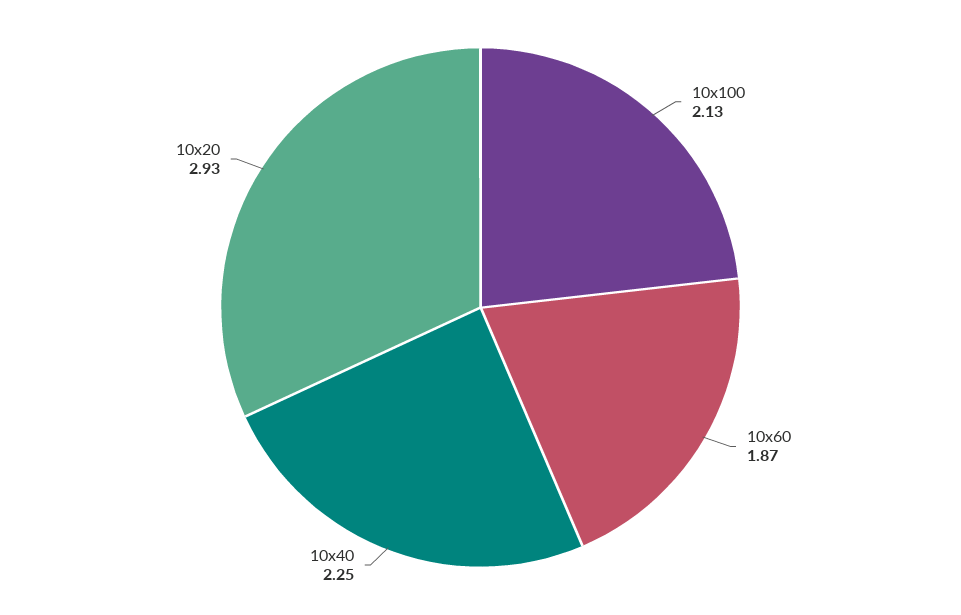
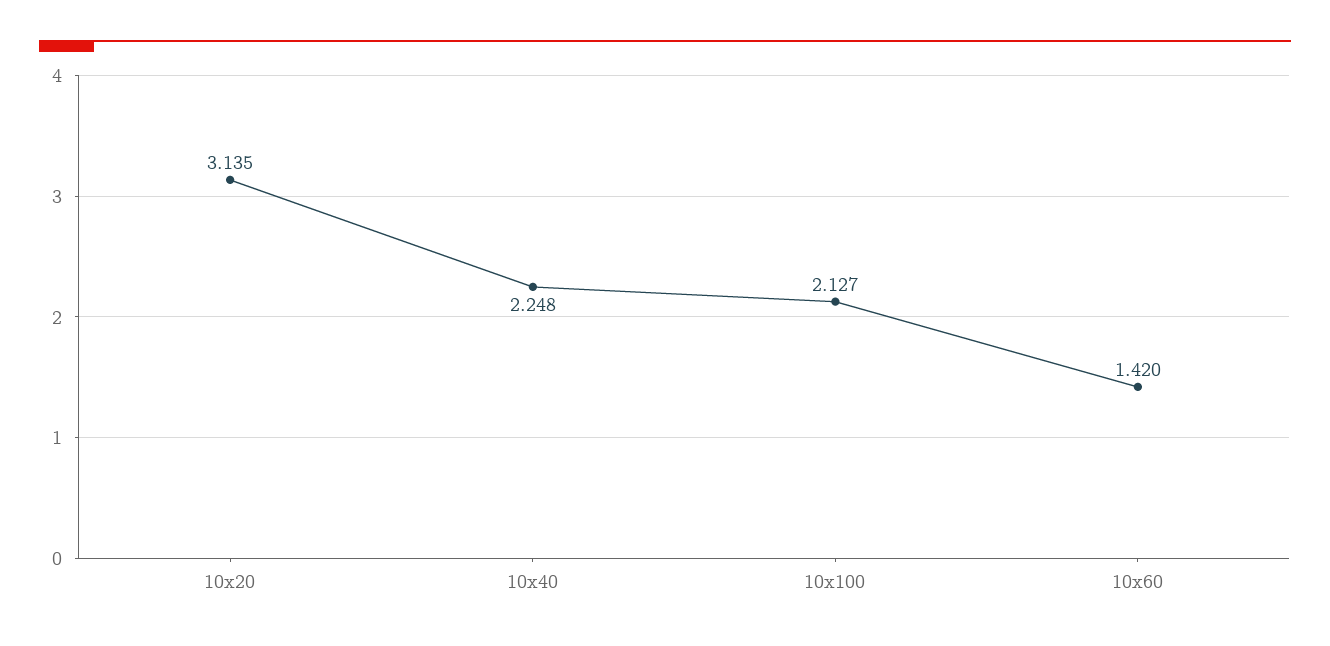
  {
    "10x100": 2.127,
-   "10x60": 1.87,
+   "10x60": 1.42,
    "10x40": 2.248,
-   "10x20": 2.93
+   "10x20": 3.135
  }

